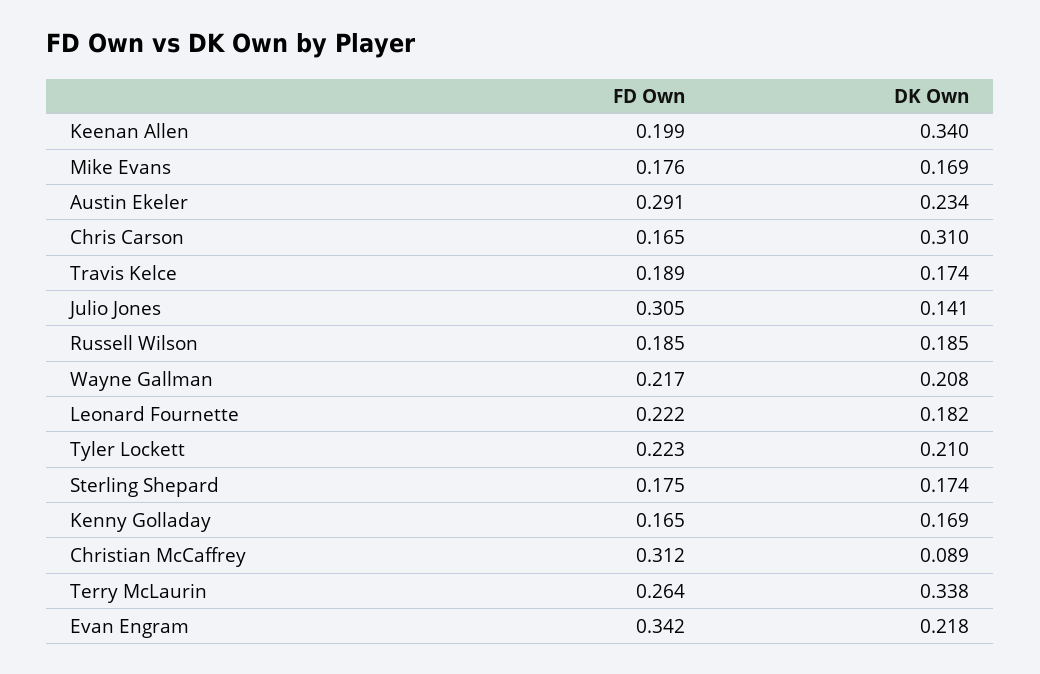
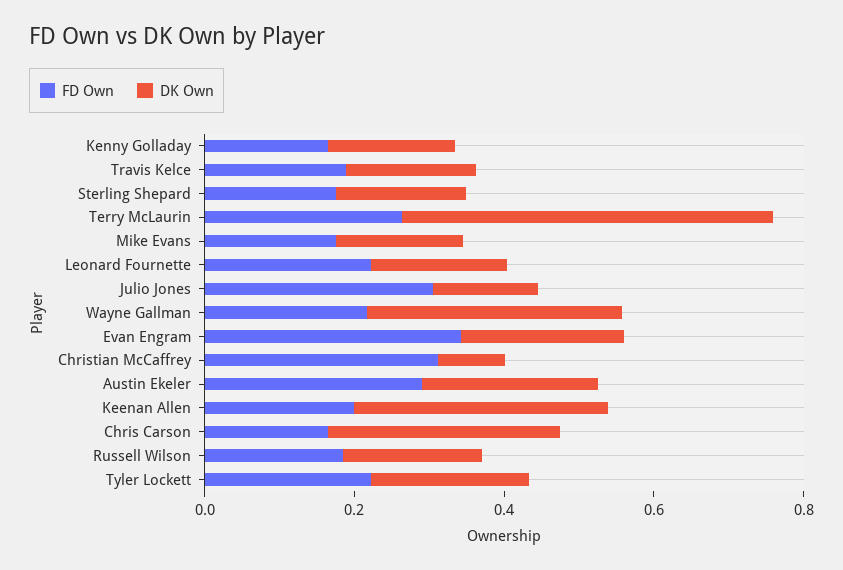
  {
    "FD Own": {
      "Keenan Allen": 0.199,
      "Mike Evans": 0.176,
      "Austin Ekeler": 0.291,
      "Chris Carson": 0.165,
      "Travis Kelce": 0.189,
      "Julio Jones": 0.305,
      "Russell Wilson": 0.185,
      "Wayne Gallman": 0.217,
      "Leonard Fournette": 0.222,
      "Tyler Lockett": 0.223,
      "Sterling Shepard": 0.175,
      "Kenny Golladay": 0.165,
      "Christian McCaffrey": 0.312,
      "Terry McLaurin": 0.264,
      "Evan Engram": 0.342
    },
    "DK Own": {
      "Keenan Allen": 0.34,
      "Mike Evans": 0.169,
      "Austin Ekeler": 0.234,
      "Chris Carson": 0.31,
      "Travis Kelce": 0.174,
      "Julio Jones": 0.141,
      "Russell Wilson": 0.185,
-     "Wayne Gallman": 0.208,
+     "Wayne Gallman": 0.35,
      "Leonard Fournette": 0.182,
      "Tyler Lockett": 0.21,
      "Sterling Shepard": 0.174,
      "Kenny Golladay": 0.169,
      "Christian McCaffrey": 0.089,
-     "Terry McLaurin": 0.338,
+     "Terry McLaurin": 0.5,
      "Evan Engram": 0.218
    }
  }

